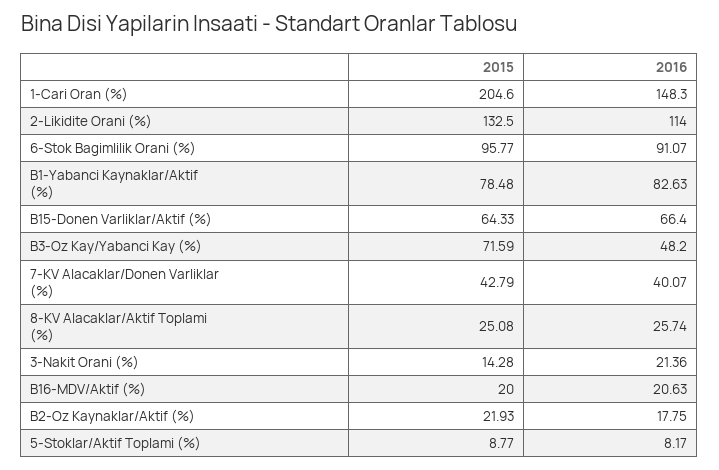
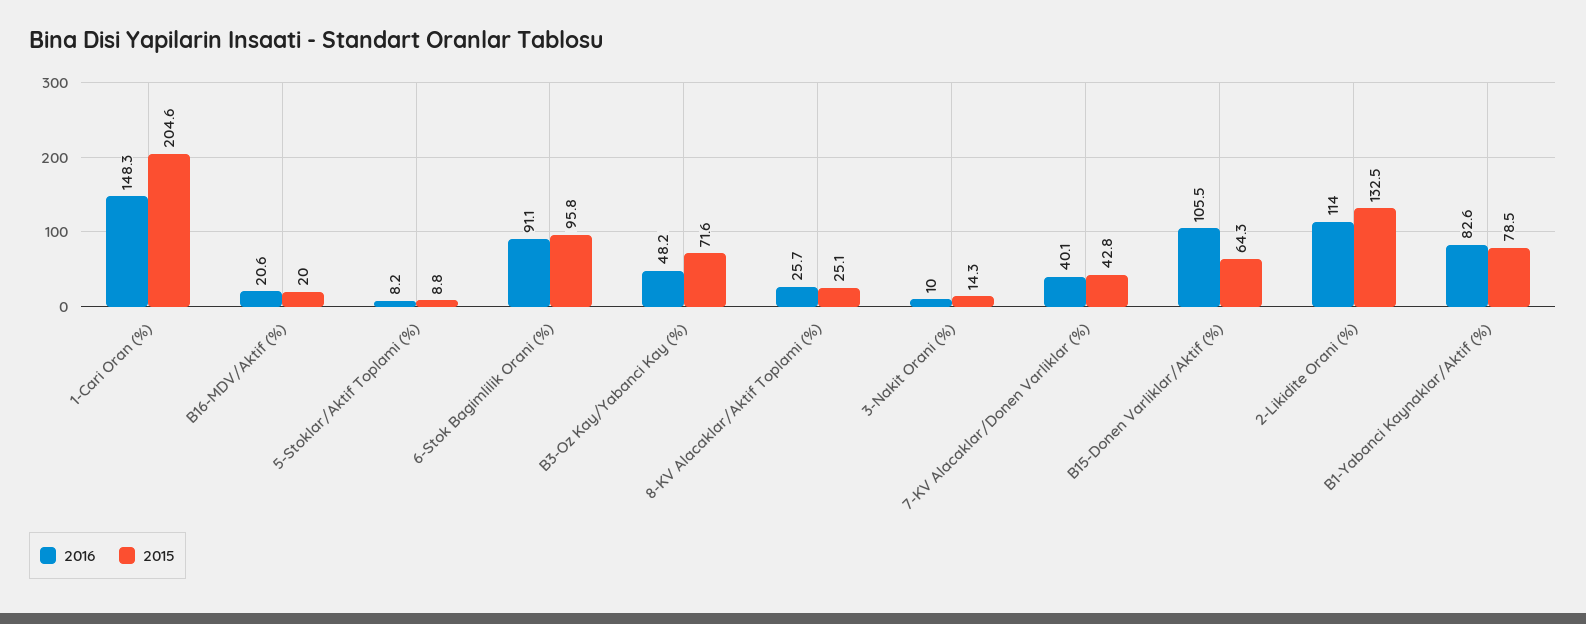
  {
    "2015": {
      "1-Cari Oran (%)": 204.6,
      "2-Likidite Orani (%)": 132.5,
      "6-Stok Bagimlilik Orani (%)": 95.77,
      "B1-Yabanci Kaynaklar/Aktif (%)": 78.48,
      "B15-Donen Varliklar/Aktif (%)": 64.33,
      "B3-Oz Kay/Yabanci Kay (%)": 71.59,
      "7-KV Alacaklar/Donen Varliklar (%)": 42.79,
      "8-KV Alacaklar/Aktif Toplami (%)": 25.08,
      "3-Nakit Orani (%)": 14.28,
      "B16-MDV/Aktif (%)": 20,
-     "B2-Oz Kaynaklar/Aktif (%)": 21.93,
      "5-Stoklar/Aktif Toplami (%)": 8.77
    },
    "2016": {
      "1-Cari Oran (%)": 148.3,
      "2-Likidite Orani (%)": 114,
      "6-Stok Bagimlilik Orani (%)": 91.07,
      "B1-Yabanci Kaynaklar/Aktif (%)": 82.63,
-     "B15-Donen Varliklar/Aktif (%)": 66.4,
+     "B15-Donen Varliklar/Aktif (%)": 105.5,
      "B3-Oz Kay/Yabanci Kay (%)": 48.2,
      "7-KV Alacaklar/Donen Varliklar (%)": 40.07,
      "8-KV Alacaklar/Aktif Toplami (%)": 25.74,
-     "3-Nakit Orani (%)": 21.36,
+     "3-Nakit Orani (%)": 10,
      "B16-MDV/Aktif (%)": 20.63,
-     "B2-Oz Kaynaklar/Aktif (%)": 17.75,
      "5-Stoklar/Aktif Toplami (%)": 8.17
    }
  }

